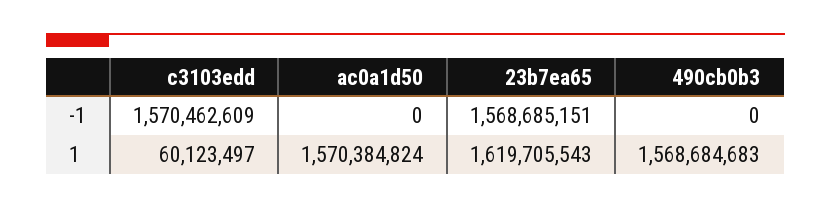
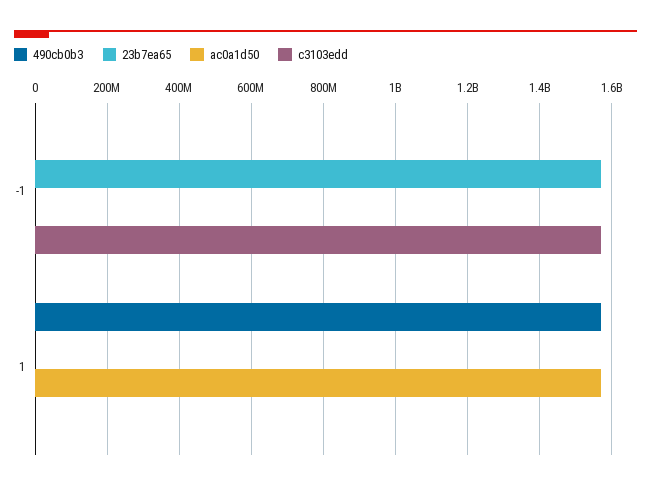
  {
    "c3103edd": {
      "-1": 1570462609,
-     "1": 60123497
+     "1": 0
    },
    "ac0a1d50": {
      "-1": 0,
      "1": 1570384824
    },
    "23b7ea65": {
      "-1": 1568685151,
-     "1": 1619705543
+     "1": 0
    },
    "490cb0b3": {
      "-1": 0,
      "1": 1568684683
    }
  }

